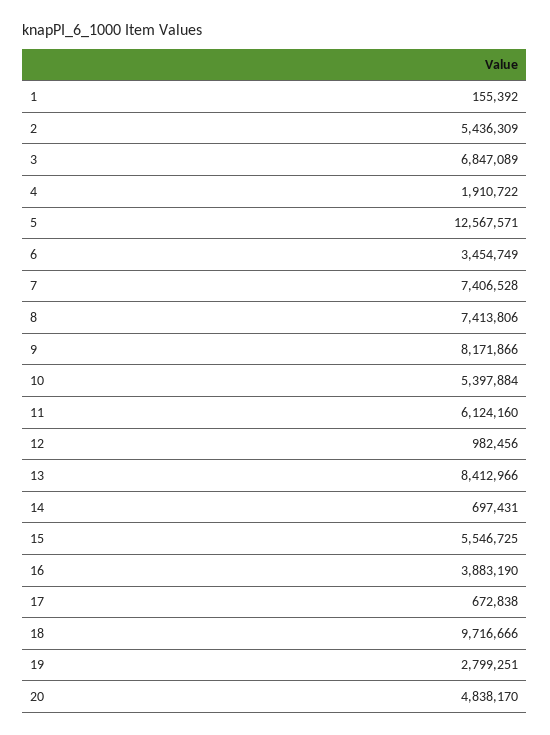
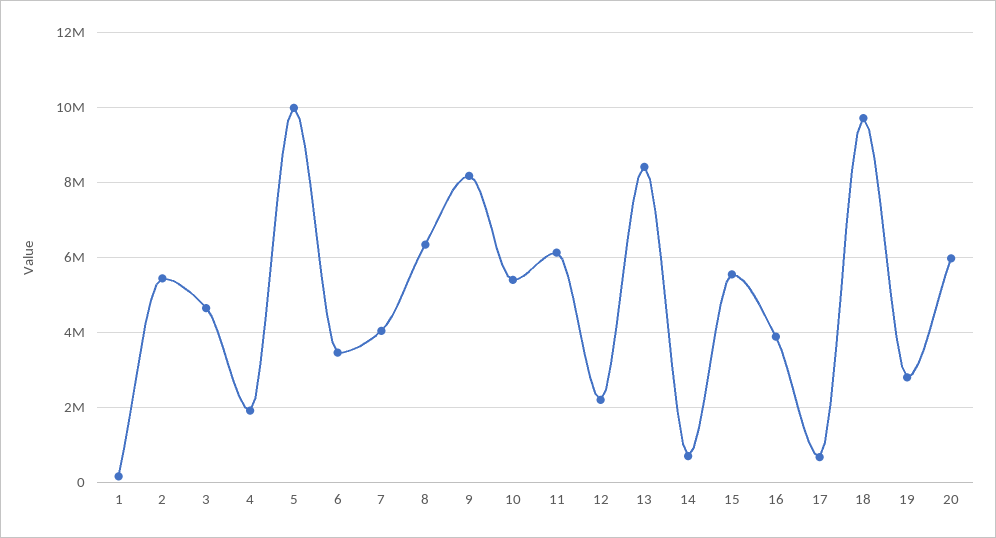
  {
    "1": 155392,
    "2": 5436309,
-   "3": 6847089,
+   "3": 4600000,
    "4": 1910722,
-   "5": 12567571,
+   "5": 10000000,
    "6": 3454749,
-   "7": 7406528,
+   "7": 4000000,
-   "8": 7413806,
+   "8": 6400000,
    "9": 8171866,
    "10": 5397884,
    "11": 6124160,
-   "12": 982456,
+   "12": 2200000,
    "13": 8412966,
    "14": 697431,
    "15": 5546725,
    "16": 3883190,
    "17": 672838,
    "18": 9716666,
    "19": 2799251,
-   "20": 4838170
+   "20": 6000000
  }

